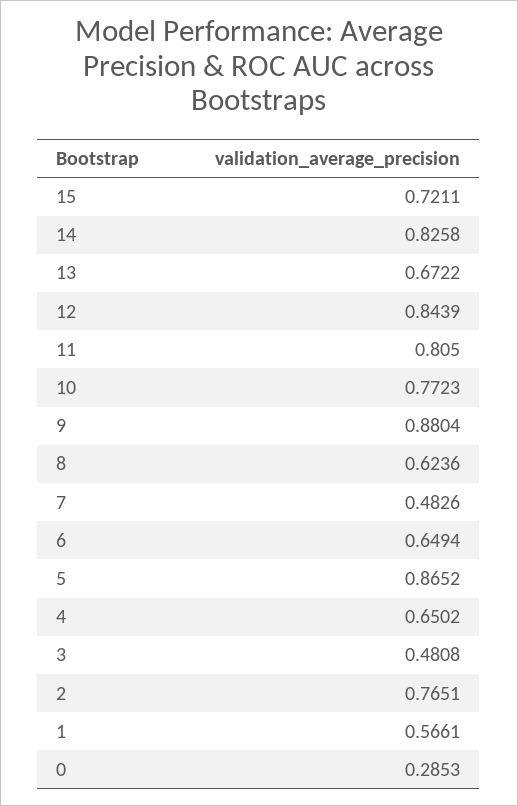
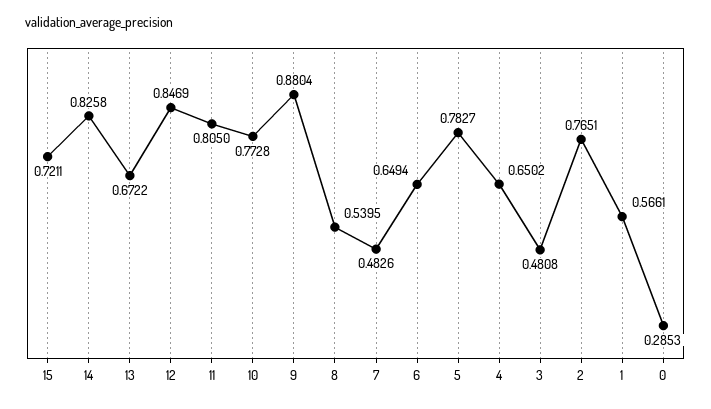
  {
    "15": 0.7211,
    "14": 0.8258,
    "13": 0.6722,
-   "12": 0.8439,
+   "12": 0.8469,
    "11": 0.805,
-   "10": 0.7723,
+   "10": 0.7728,
    "9": 0.8804,
-   "8": 0.6236,
+   "8": 0.5395,
    "7": 0.4826,
    "6": 0.6494,
-   "5": 0.8652,
+   "5": 0.7827,
    "4": 0.6502,
    "3": 0.4808,
    "2": 0.7651,
    "1": 0.5661,
    "0": 0.2853
  }

